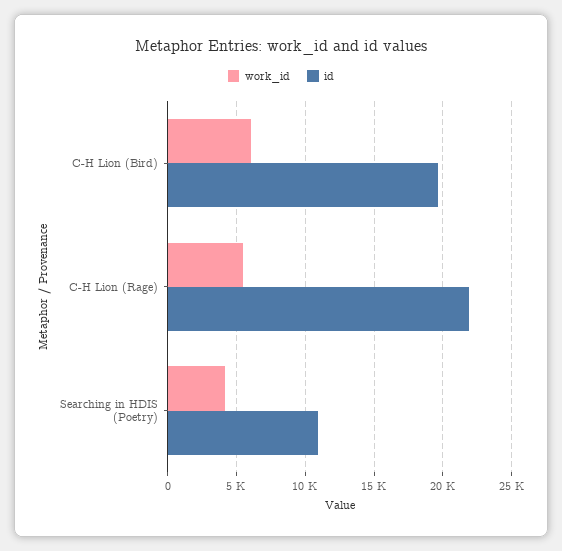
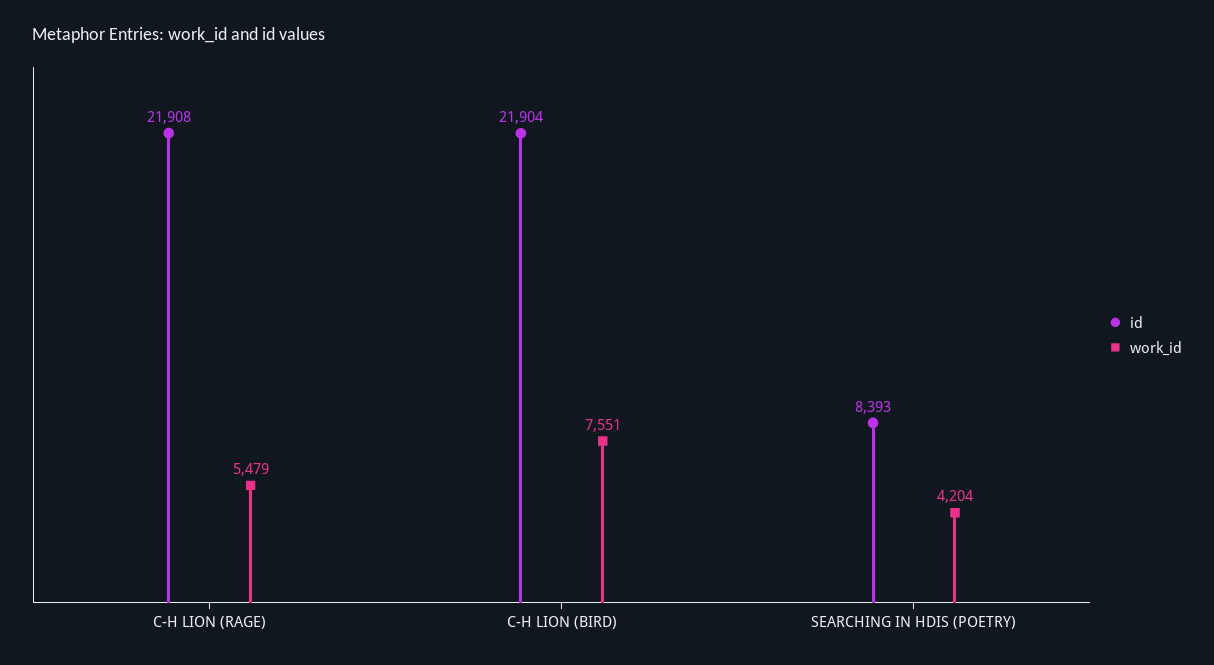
  {
    "work_id": {
-     "C-H Lion (Bird)": 6000,
+     "C-H Lion (Bird)": 7551,
      "C-H Lion (Rage)": 5479,
      "Searching in HDIS (Poetry)": 4204
    },
    "id": {
-     "C-H Lion (Bird)": 19500,
+     "C-H Lion (Bird)": 21904,
      "C-H Lion (Rage)": 21908,
-     "Searching in HDIS (Poetry)": 11000
+     "Searching in HDIS (Poetry)": 8393
    }
  }

